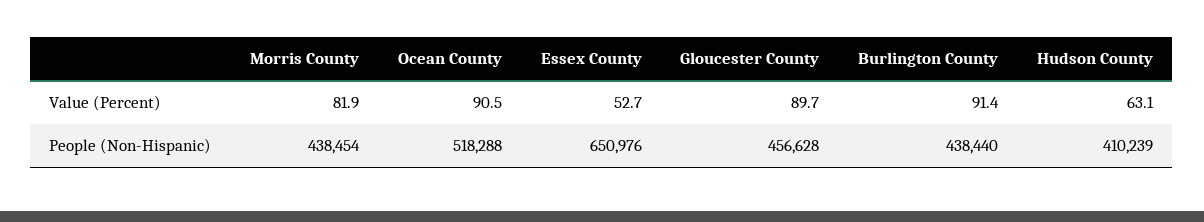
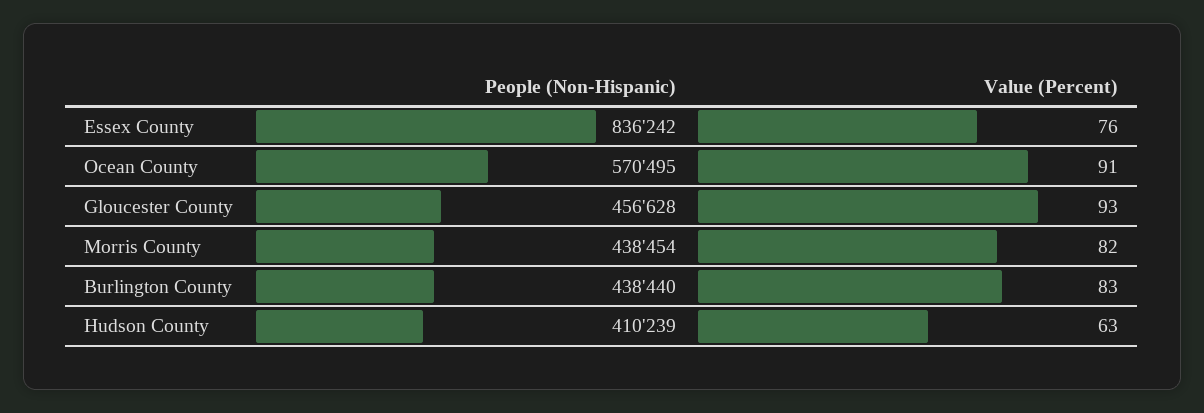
  {
    "Morris County": {
      "Value (Percent)": 81.9,
      "People (Non-Hispanic)": 438454
    },
    "Ocean County": {
      "Value (Percent)": 90.5,
-     "People (Non-Hispanic)": 518288
+     "People (Non-Hispanic)": 570495
    },
    "Essex County": {
-     "Value (Percent)": 52.7,
+     "Value (Percent)": 76,
-     "People (Non-Hispanic)": 650976
+     "People (Non-Hispanic)": 836242
    },
    "Gloucester County": {
-     "Value (Percent)": 89.7,
+     "Value (Percent)": 93,
      "People (Non-Hispanic)": 456628
    },
    "Burlington County": {
-     "Value (Percent)": 91.4,
+     "Value (Percent)": 83,
      "People (Non-Hispanic)": 438440
    },
    "Hudson County": {
      "Value (Percent)": 63.1,
      "People (Non-Hispanic)": 410239
    }
  }

